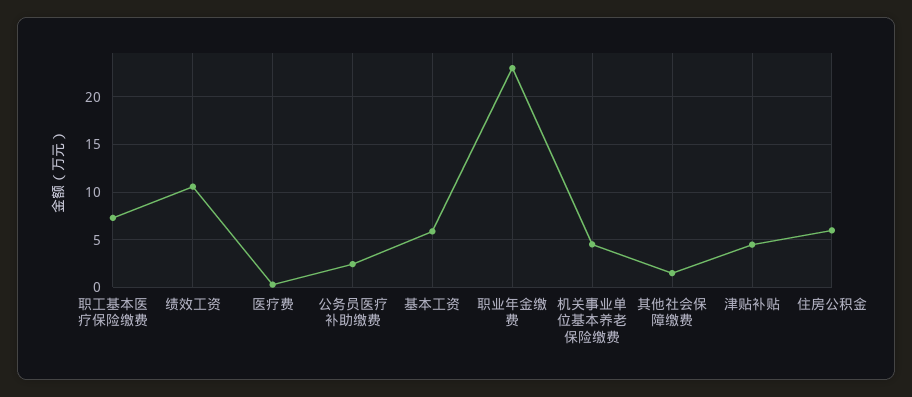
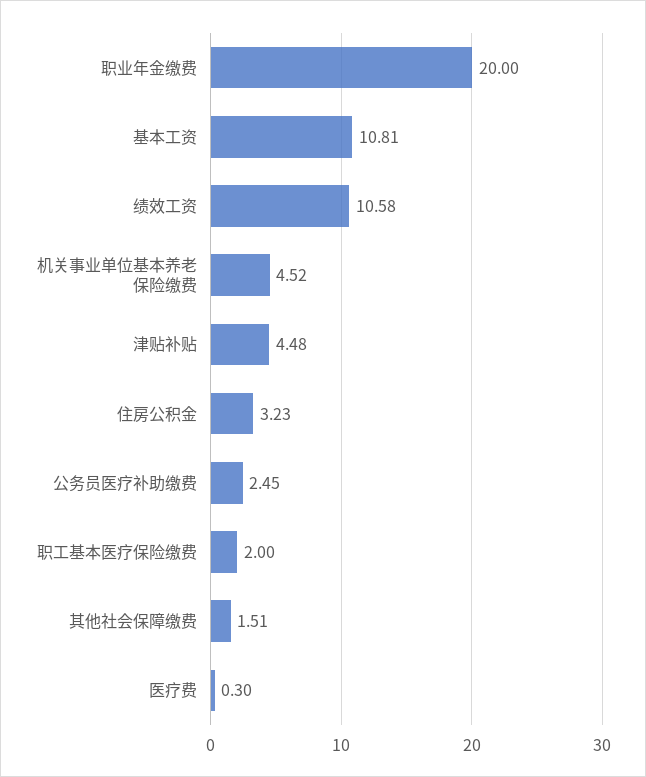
  {
-   "职工基本医疗保险缴费": 7,
+   "职工基本医疗保险缴费": 2,
    "绩效工资": 10.58,
    "医疗费": 0.3,
    "公务员医疗补助缴费": 2.45,
-   "基本工资": 6,
+   "基本工资": 10.81,
-   "职业年金缴费": 23,
+   "职业年金缴费": 20,
    "机关事业单位基本养老保险缴费": 4.52,
    "其他社会保障缴费": 1.51,
    "津贴补贴": 4.48,
-   "住房公积金": 6
+   "住房公积金": 3.23
  }

